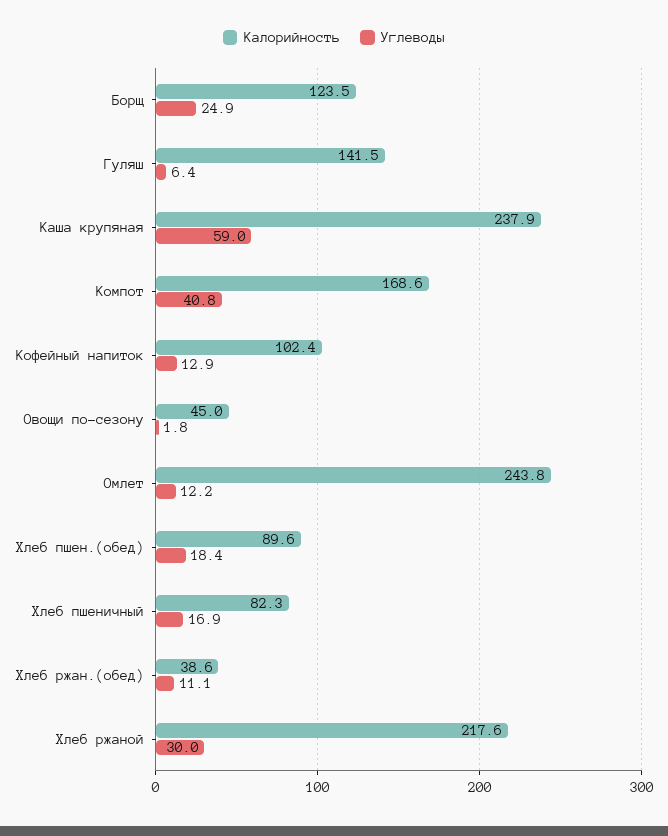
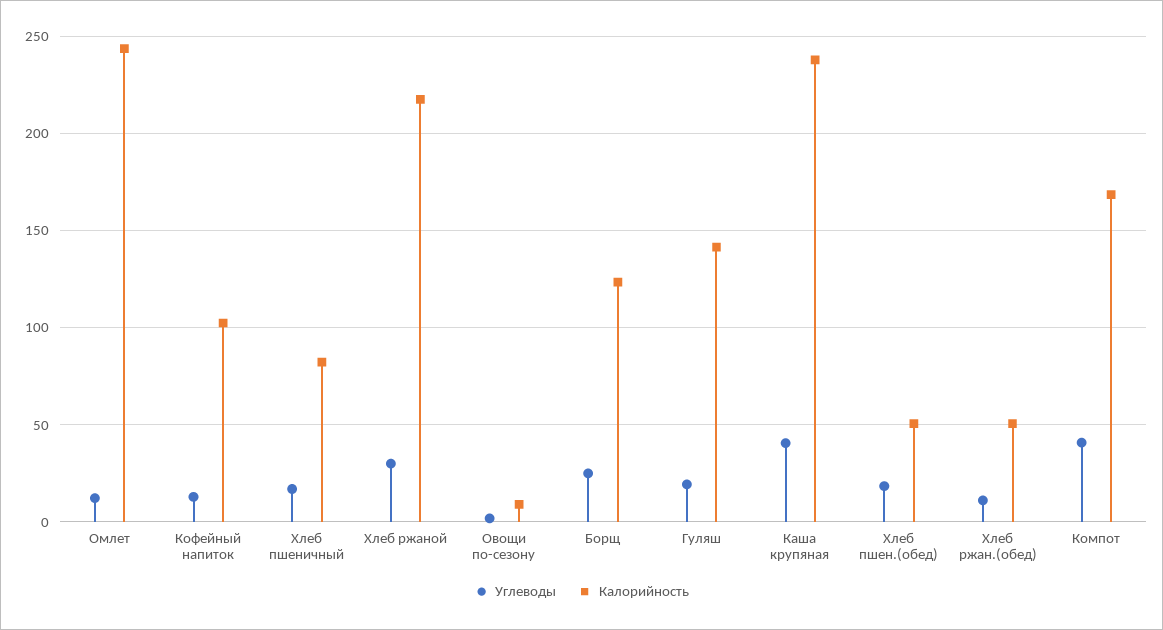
  {
    "Калорийность": {
      "Борщ": 123.5,
      "Гуляш": 141.5,
      "Каша крупяная": 237.9,
      "Компот": 168.6,
      "Кофейный напиток": 102.4,
-     "Овощи по-сезону": 45,
+     "Овощи по-сезону": 10,
      "Омлет": 243.8,
-     "Хлеб пшен.(обед)": 89.6,
+     "Хлеб пшен.(обед)": 50,
      "Хлеб пшеничный": 82.3,
-     "Хлеб ржан.(обед)": 38.6,
+     "Хлеб ржан.(обед)": 50,
      "Хлеб ржаной": 217.6
    },
    "Углеводы": {
      "Борщ": 24.9,
-     "Гуляш": 6.4,
+     "Гуляш": 20,
-     "Каша крупяная": 59,
+     "Каша крупяная": 40,
      "Компот": 40.8,
      "Кофейный напиток": 12.9,
      "Овощи по-сезону": 1.8,
      "Омлет": 12.2,
      "Хлеб пшен.(обед)": 18.4,
      "Хлеб пшеничный": 16.9,
      "Хлеб ржан.(обед)": 11.1,
      "Хлеб ржаной": 30
    }
  }

